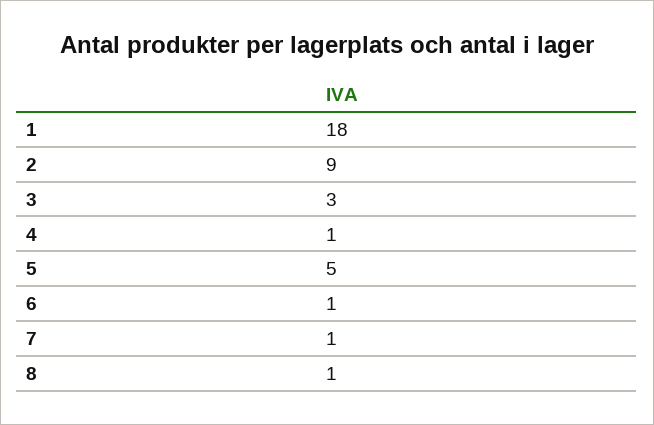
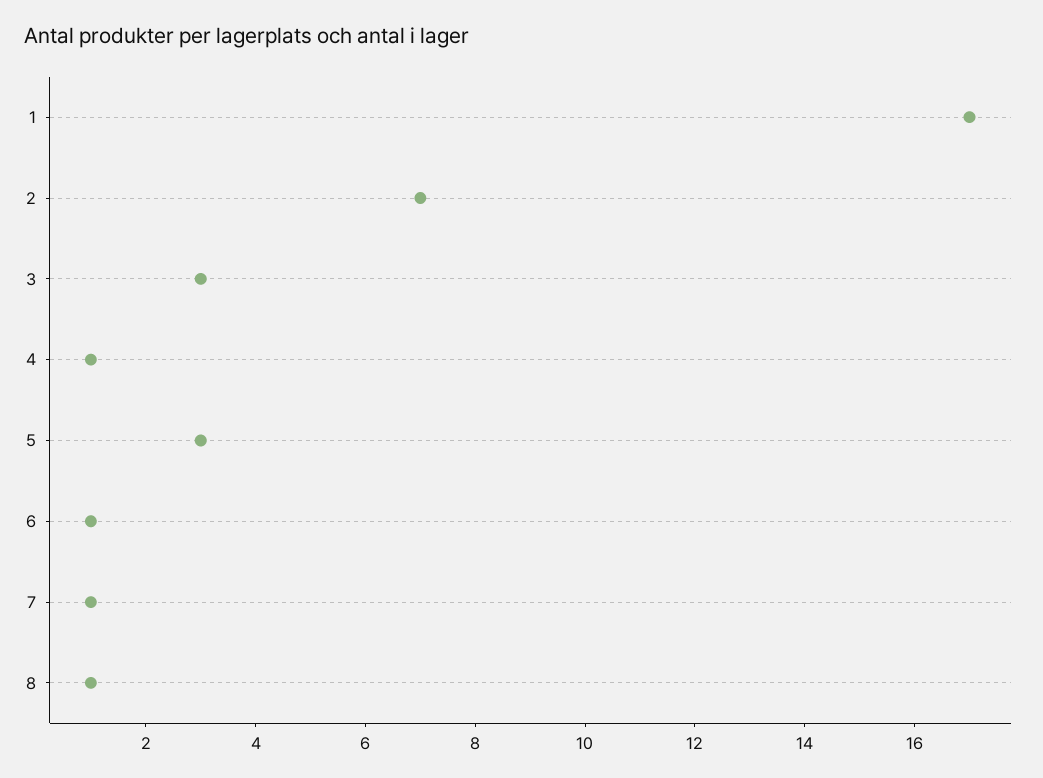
  {
-   "1": 18,
+   "1": 17,
-   "2": 9,
+   "2": 7,
    "3": 3,
    "4": 1,
-   "5": 5,
+   "5": 3,
    "6": 1,
    "7": 1,
    "8": 1
  }

